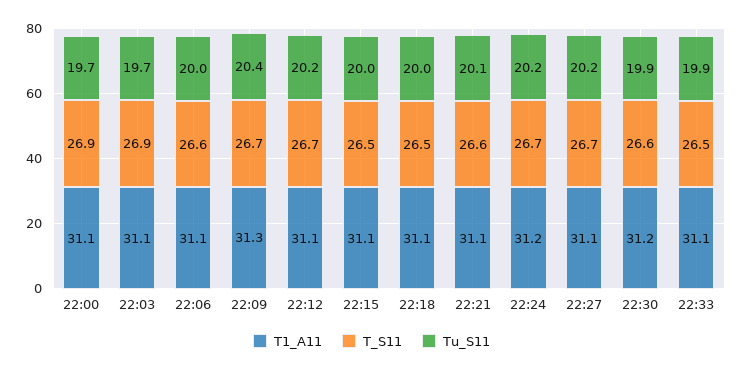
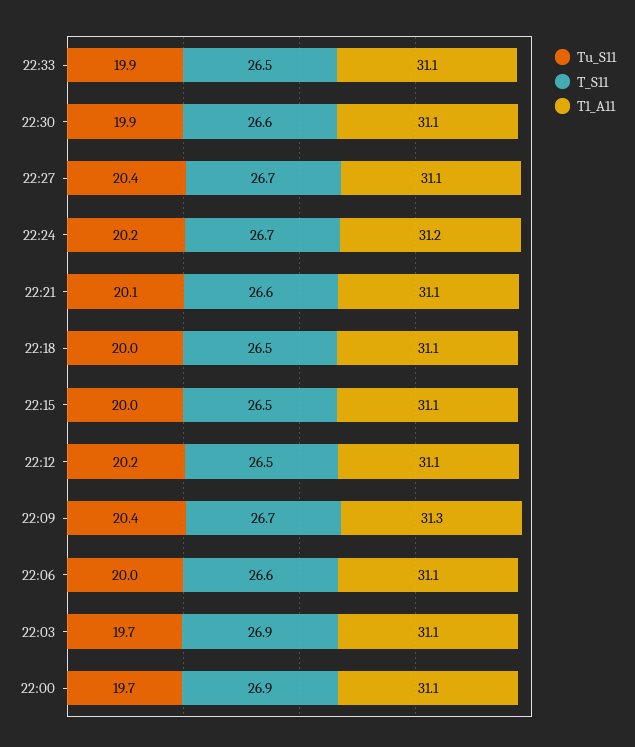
  {
    "T1_A11": {
      "22:00": 31.1,
      "22:03": 31.1,
      "22:06": 31.1,
      "22:09": 31.3,
      "22:12": 31.1,
      "22:15": 31.1,
      "22:18": 31.1,
      "22:21": 31.1,
      "22:24": 31.2,
      "22:27": 31.1,
-     "22:30": 31.2,
+     "22:30": 31.1,
      "22:33": 31.1
    },
    "T_S11": {
      "22:00": 26.9,
      "22:03": 26.9,
      "22:06": 26.6,
      "22:09": 26.7,
-     "22:12": 26.7,
+     "22:12": 26.5,
      "22:15": 26.5,
      "22:18": 26.5,
      "22:21": 26.6,
      "22:24": 26.7,
      "22:27": 26.7,
      "22:30": 26.6,
      "22:33": 26.5
    },
    "Tu_S11": {
      "22:00": 19.7,
      "22:03": 19.7,
      "22:06": 20,
      "22:09": 20.4,
      "22:12": 20.2,
      "22:15": 20,
      "22:18": 20,
      "22:21": 20.1,
      "22:24": 20.2,
-     "22:27": 20.2,
+     "22:27": 20.4,
      "22:30": 19.9,
      "22:33": 19.9
    }
  }

